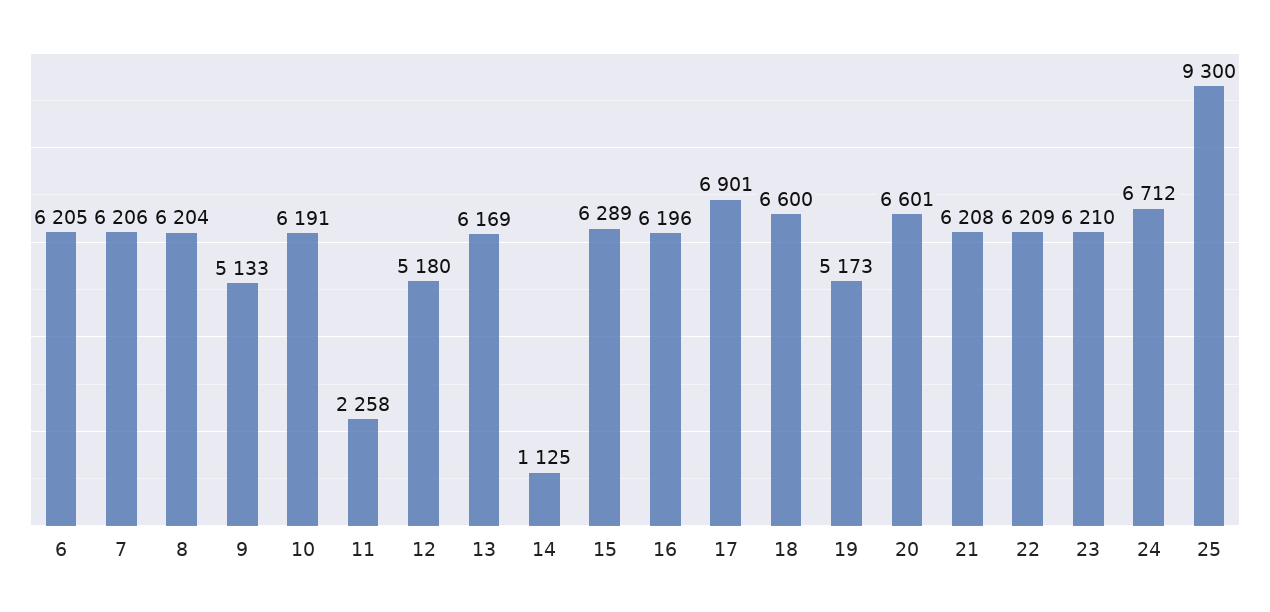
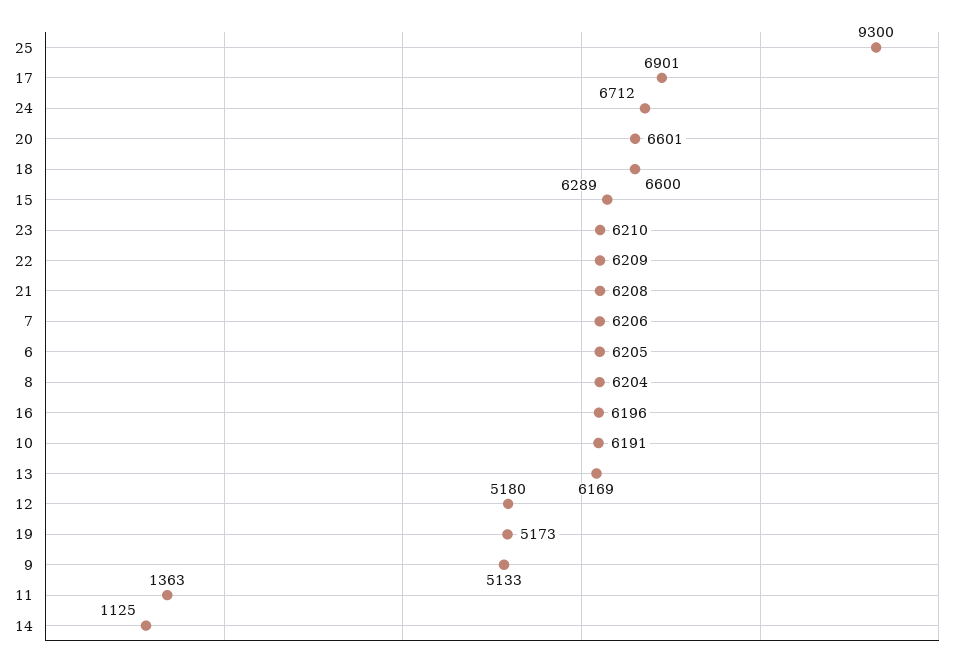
  {
    "6": 6205,
    "7": 6206,
    "8": 6204,
    "9": 5133,
    "10": 6191,
-   "11": 2258,
+   "11": 1363,
    "12": 5180,
    "13": 6169,
    "14": 1125,
    "15": 6289,
    "16": 6196,
    "17": 6901,
    "18": 6600,
    "19": 5173,
    "20": 6601,
    "21": 6208,
    "22": 6209,
    "23": 6210,
    "24": 6712,
    "25": 9300
  }

